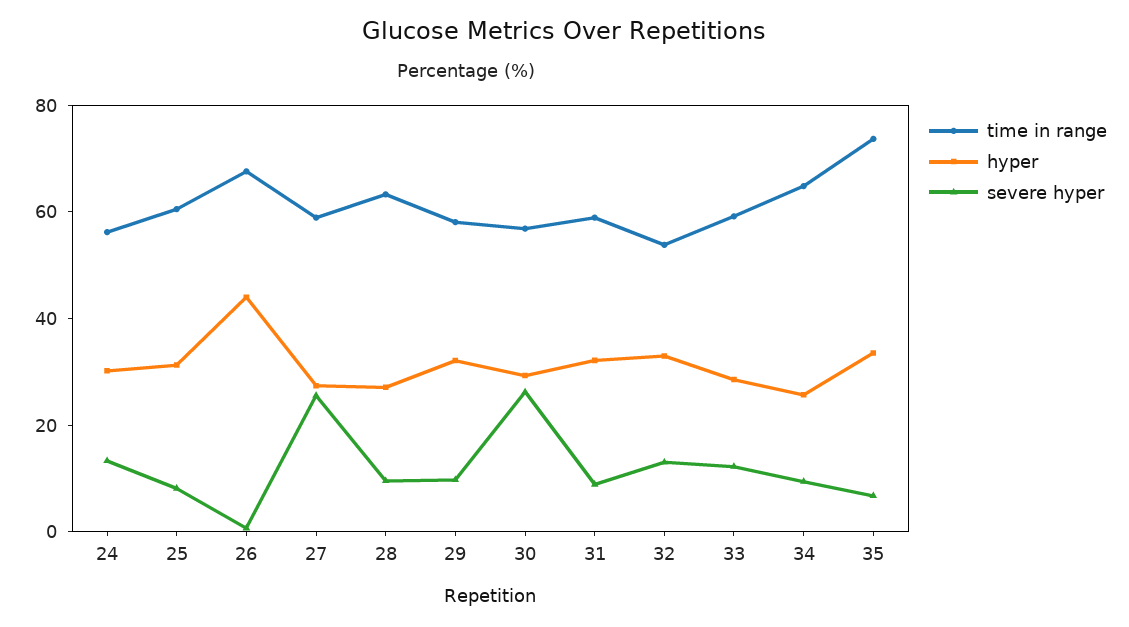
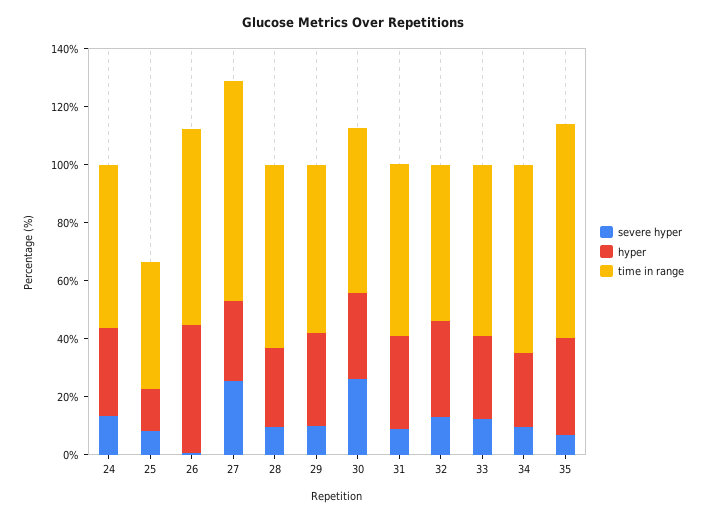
  {
    "time in range": {
      "24": 55,
-     "25": 60,
+     "25": 45,
      "26": 70,
-     "27": 60,
+     "27": 75,
      "28": 65,
      "29": 60,
      "30": 55,
      "31": 60,
      "32": 55,
      "33": 60,
      "34": 65,
      "35": 75
    },
    "hyper": {
      "24": 30,
-     "25": 30,
+     "25": 15,
      "26": 45,
      "27": 25,
      "28": 25,
      "29": 30,
      "30": 30,
      "31": 30,
      "32": 35,
      "33": 30,
      "34": 25,
      "35": 35
    },
    "severe hyper": {
      "24": 15,
      "25": 10,
      "26": 0,
      "27": 25,
      "28": 10,
      "29": 10,
      "30": 25,
      "31": 10,
      "32": 15,
      "33": 10,
      "34": 10,
      "35": 5
    }
  }

